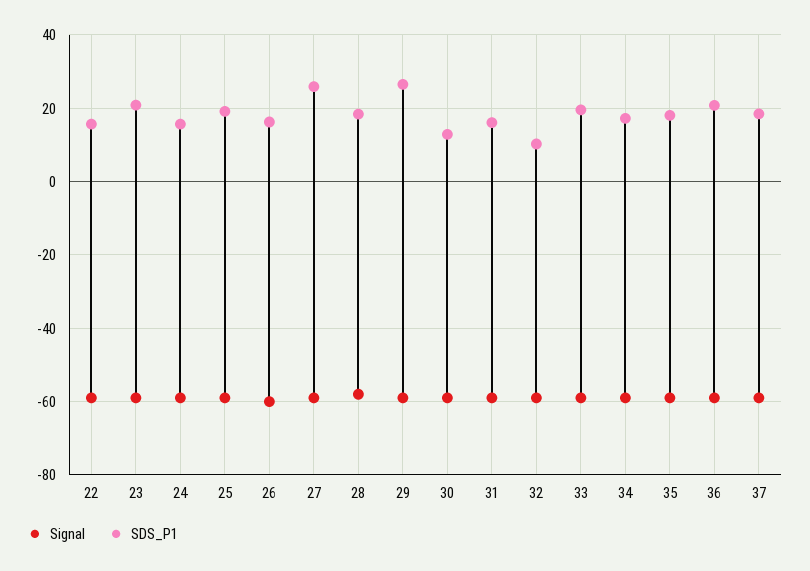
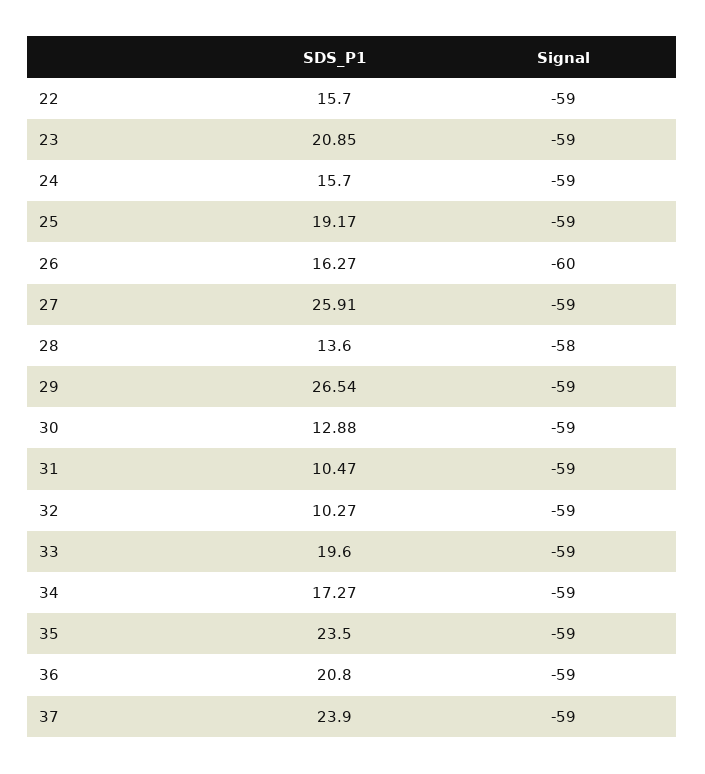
  {
    "Signal": {
      "22": -59,
      "23": -59,
      "24": -59,
      "25": -59,
      "26": -60,
      "27": -59,
      "28": -58,
      "29": -59,
      "30": -59,
      "31": -59,
      "32": -59,
      "33": -59,
      "34": -59,
      "35": -59,
      "36": -59,
      "37": -59
    },
    "SDS_P1": {
      "22": 15.7,
      "23": 20.85,
      "24": 15.7,
      "25": 19.17,
      "26": 16.27,
      "27": 25.91,
-     "28": 18,
+     "28": 13.6,
      "29": 26.54,
      "30": 12.88,
-     "31": 16,
+     "31": 10.47,
      "32": 10.27,
      "33": 19.6,
      "34": 17.27,
-     "35": 18,
+     "35": 23.5,
      "36": 20.8,
-     "37": 18
+     "37": 23.9
    }
  }

